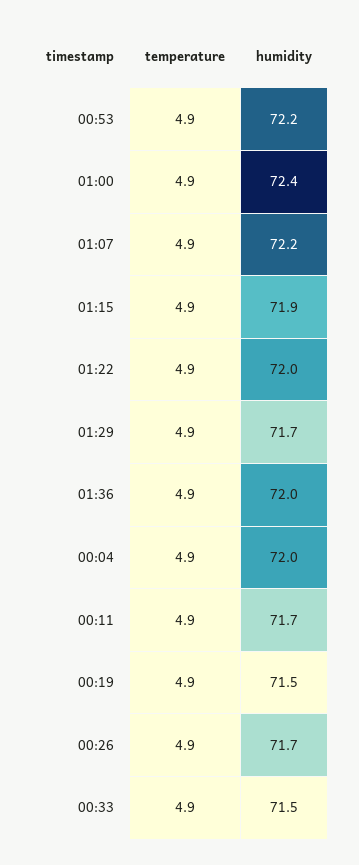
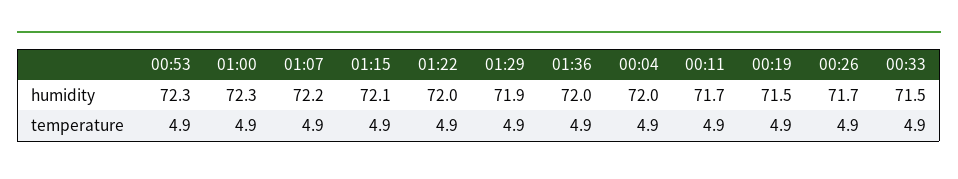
  {
    "temperature": {
      "00:53": 4.9,
      "01:00": 4.9,
      "01:07": 4.9,
      "01:15": 4.9,
      "01:22": 4.9,
      "01:29": 4.9,
      "01:36": 4.9,
      "00:04": 4.9,
      "00:11": 4.9,
      "00:19": 4.9,
      "00:26": 4.9,
      "00:33": 4.9
    },
    "humidity": {
-     "00:53": 72.2,
+     "00:53": 72.3,
-     "01:00": 72.4,
+     "01:00": 72.3,
      "01:07": 72.2,
-     "01:15": 71.9,
+     "01:15": 72.1,
      "01:22": 72,
-     "01:29": 71.7,
+     "01:29": 71.9,
      "01:36": 72,
      "00:04": 72,
      "00:11": 71.7,
      "00:19": 71.5,
      "00:26": 71.7,
      "00:33": 71.5
    }
  }

